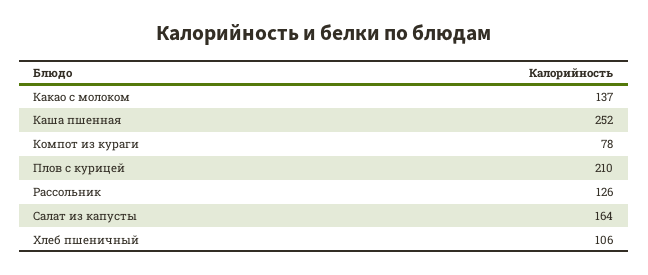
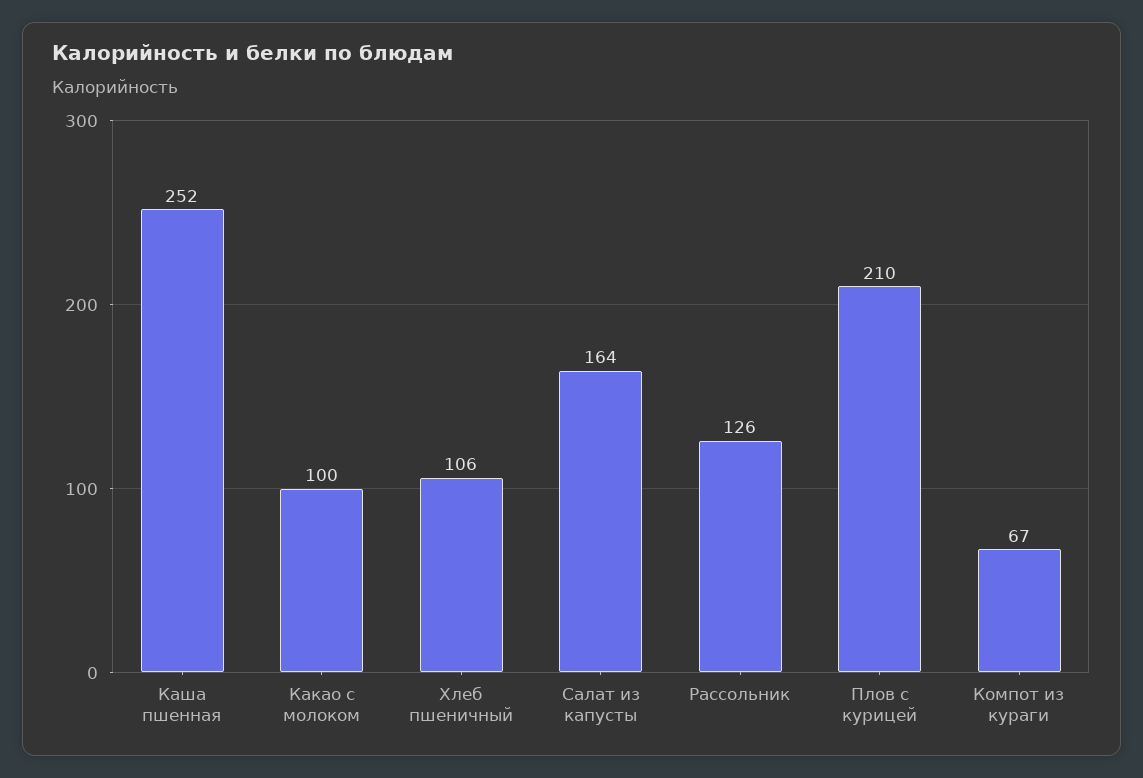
  {
-   "Какао с молоком": 137,
+   "Какао с молоком": 100,
    "Каша пшенная": 252,
-   "Компот из кураги": 78,
+   "Компот из кураги": 67,
    "Плов с курицей": 210,
    "Рассольник": 126,
    "Салат из капусты": 164,
    "Хлеб пшеничный": 106
  }

